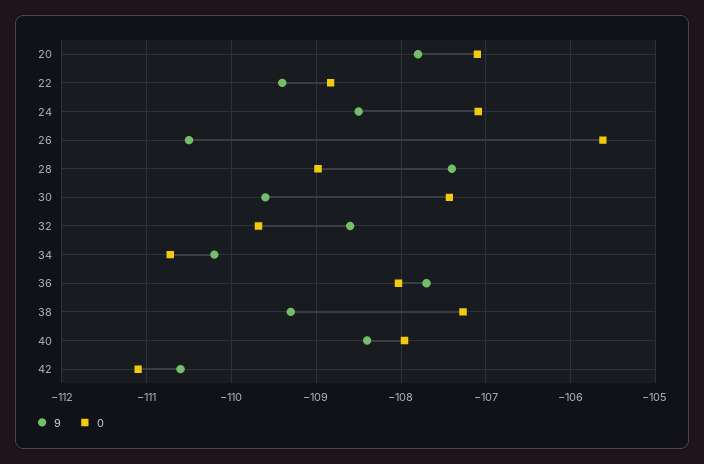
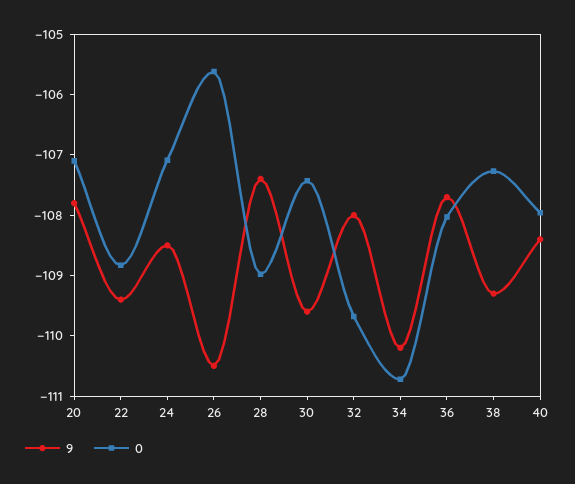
  {
    "9": {
      "20": -107.8,
      "22": -109.4,
      "24": -108.5,
      "26": -110.5,
      "28": -107.4,
      "30": -109.6,
-     "32": -108.6,
+     "32": -108,
      "34": -110.2,
      "36": -107.7,
      "38": -109.3,
-     "40": -108.4,
+     "40": -108.4
-     "42": -110.6
    },
    "0": {
      "20": -107.1,
      "22": -108.8,
      "24": -107.1,
      "26": -105.6,
      "28": -109,
      "30": -107.4,
      "32": -109.7,
      "34": -110.7,
      "36": -108,
      "38": -107.3,
-     "40": -108,
+     "40": -108
-     "42": -111.1
    }
  }

